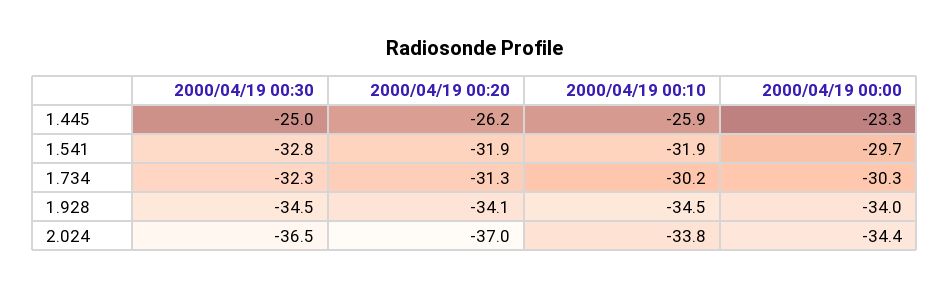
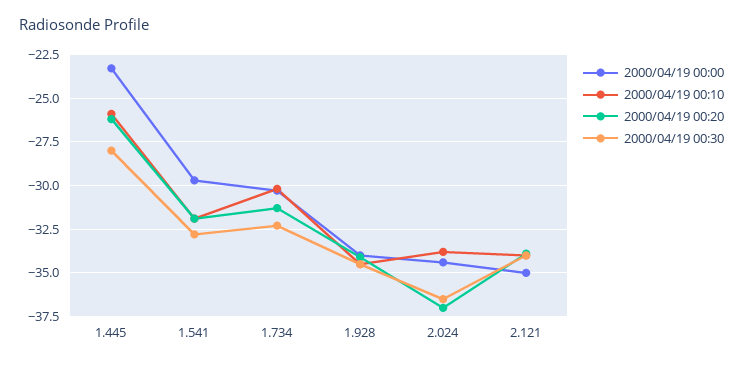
  {
    "2000/04/19 00:30": {
-     "1.445": -25,
+     "1.445": -28,
      "1.541": -32.8,
      "1.734": -32.3,
      "1.928": -34.5,
-     "2.024": -36.5
+     "2.024": -36.5,
+     "2.121": -34
    },
    "2000/04/19 00:20": {
      "1.445": -26.2,
      "1.541": -31.9,
      "1.734": -31.3,
      "1.928": -34.1,
-     "2.024": -37
+     "2.024": -37,
+     "2.121": -34
    },
    "2000/04/19 00:10": {
      "1.445": -25.9,
      "1.541": -31.9,
      "1.734": -30.2,
      "1.928": -34.5,
-     "2.024": -33.8
+     "2.024": -33.8,
+     "2.121": -34
    },
    "2000/04/19 00:00": {
      "1.445": -23.3,
      "1.541": -29.7,
      "1.734": -30.3,
      "1.928": -34,
-     "2.024": -34.4
+     "2.024": -34.4,
+     "2.121": -35
    }
  }

